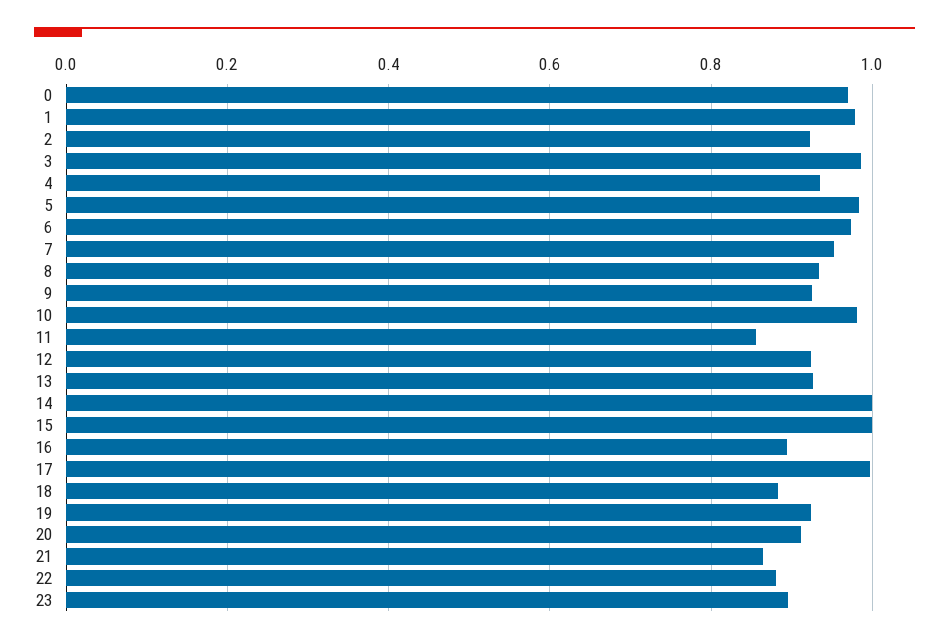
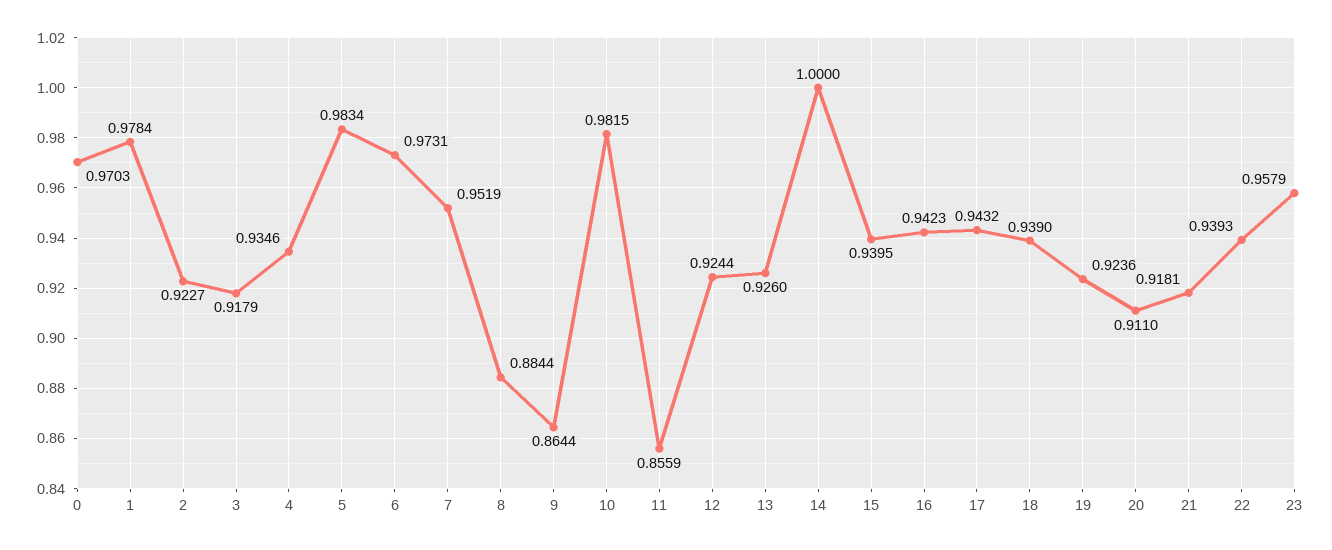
  {
    "0": 0.9703,
    "1": 0.9784,
    "2": 0.9227,
-   "3": 0.98,
+   "3": 0.9179,
    "4": 0.9346,
    "5": 0.9834,
    "6": 0.9731,
    "7": 0.9519,
-   "8": 0.94,
+   "8": 0.8844,
-   "9": 0.92,
+   "9": 0.8644,
    "10": 0.9815,
    "11": 0.8559,
    "12": 0.9244,
    "13": 0.926,
    "14": 1,
-   "15": 1,
+   "15": 0.9395,
-   "16": 0.9,
+   "16": 0.9423,
-   "17": 1,
+   "17": 0.9432,
-   "18": 0.88,
+   "18": 0.939,
    "19": 0.9236,
    "20": 0.911,
-   "21": 0.86,
+   "21": 0.9181,
-   "22": 0.88,
+   "22": 0.9393,
-   "23": 0.9
+   "23": 0.9579
  }

